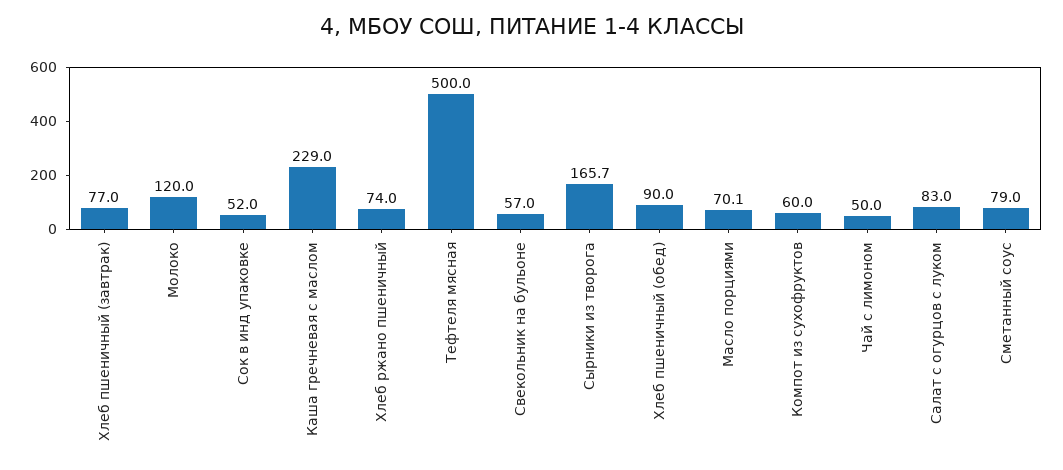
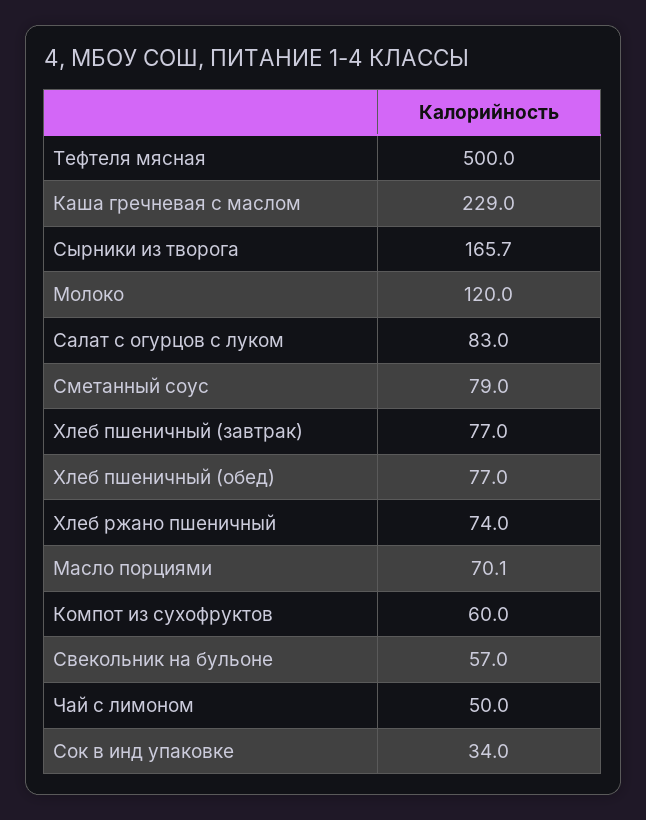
  {
    "Хлеб пшеничный (завтрак)": 77,
    "Молоко": 120,
-   "Сок в инд упаковке": 52,
+   "Сок в инд упаковке": 34,
    "Каша гречневая с маслом": 229,
    "Хлеб ржано пшеничный": 74,
    "Тефтеля мясная": 500,
    "Свекольник на бульоне": 57,
    "Сырники из творога": 165.7,
-   "Хлеб пшеничный (обед)": 90,
+   "Хлеб пшеничный (обед)": 77,
    "Масло порциями": 70.1,
    "Компот из сухофруктов": 60,
    "Чай с лимоном": 50,
    "Салат с огурцов с луком": 83,
    "Сметанный соус": 79
  }

